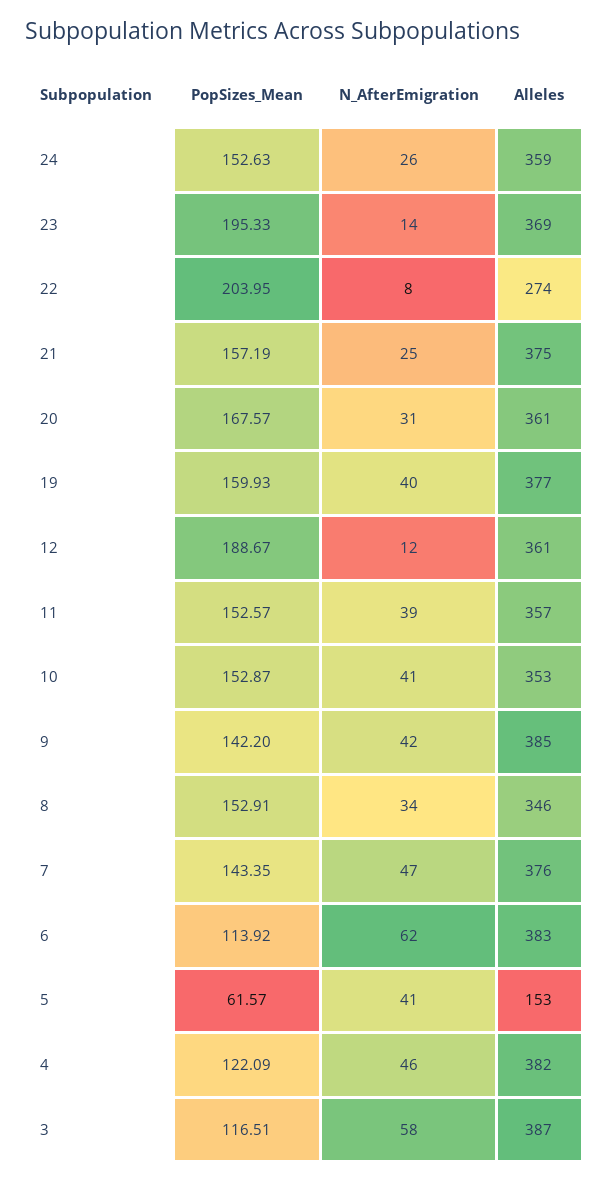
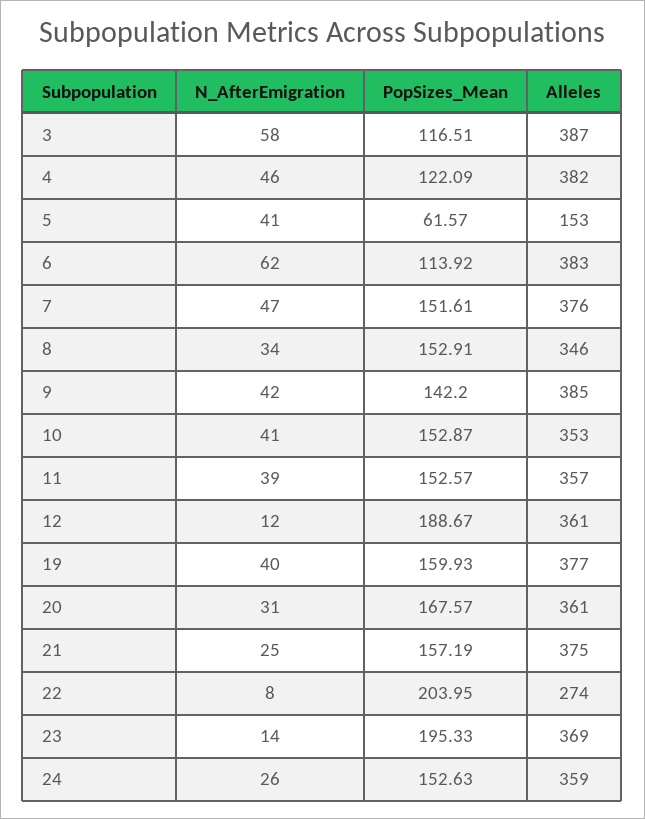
  {
    "PopSizes_Mean": {
      "24": 152.63,
      "23": 195.33,
      "22": 203.95,
      "21": 157.19,
      "20": 167.57,
      "19": 159.93,
      "12": 188.67,
      "11": 152.57,
      "10": 152.87,
      "9": 142.2,
      "8": 152.91,
-     "7": 143.35,
+     "7": 151.61,
      "6": 113.92,
      "5": 61.57,
      "4": 122.09,
      "3": 116.51
    },
    "N_AfterEmigration": {
      "24": 26,
      "23": 14,
      "22": 8,
      "21": 25,
      "20": 31,
      "19": 40,
      "12": 12,
      "11": 39,
      "10": 41,
      "9": 42,
      "8": 34,
      "7": 47,
      "6": 62,
      "5": 41,
      "4": 46,
      "3": 58
    },
    "Alleles": {
      "24": 359,
      "23": 369,
      "22": 274,
      "21": 375,
      "20": 361,
      "19": 377,
      "12": 361,
      "11": 357,
      "10": 353,
      "9": 385,
      "8": 346,
      "7": 376,
      "6": 383,
      "5": 153,
      "4": 382,
      "3": 387
    }
  }

